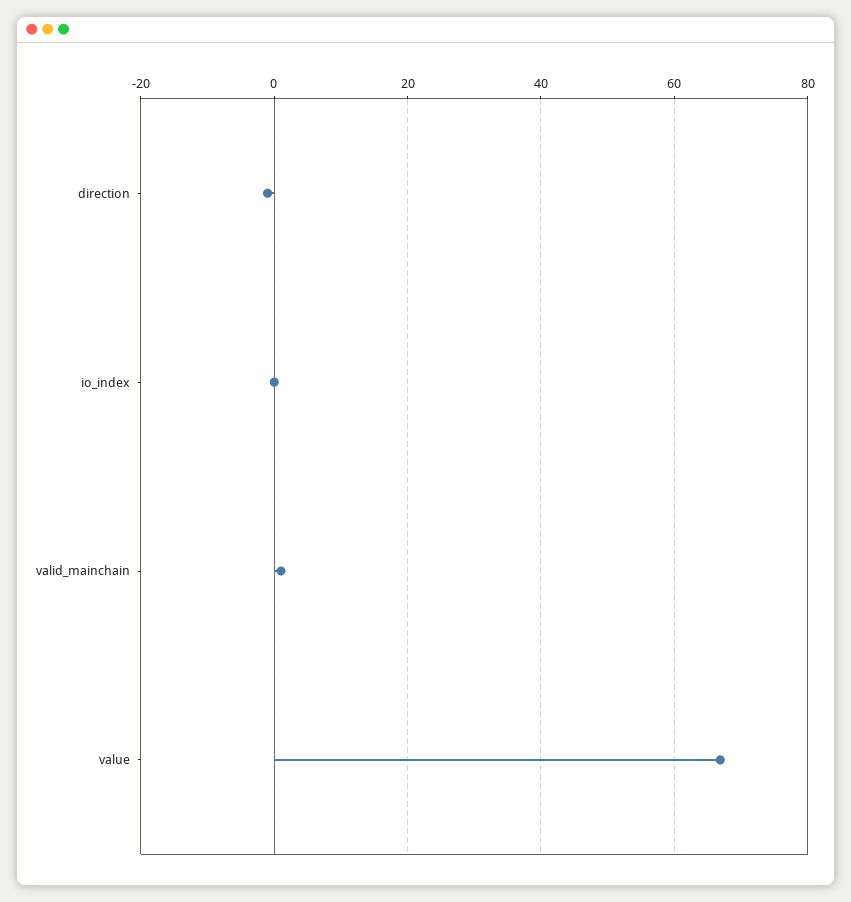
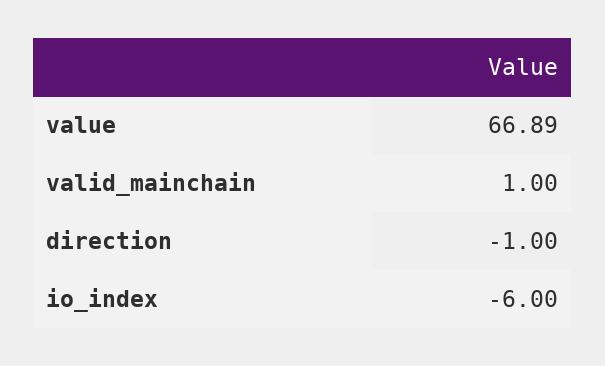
  {
    "direction": -1,
-   "io_index": 0,
+   "io_index": -6,
    "valid_mainchain": 1,
    "value": 66.89
  }

